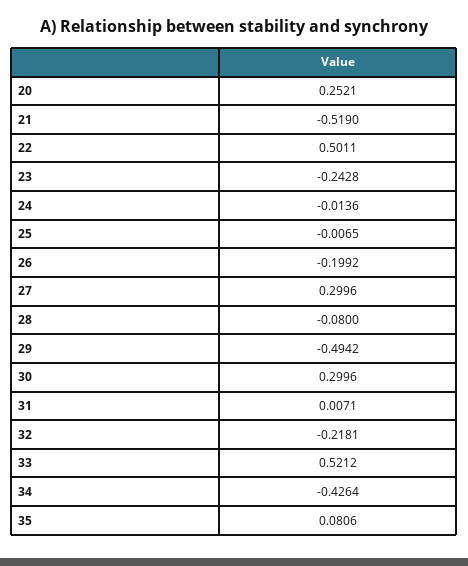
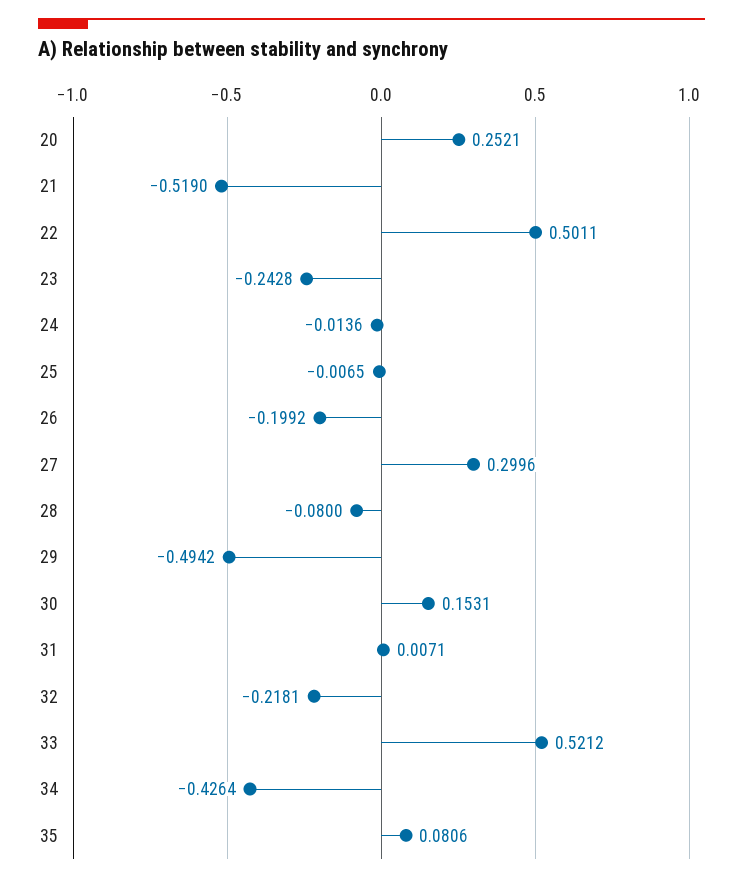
  {
    "20": 0.2521,
    "21": -0.519,
    "22": 0.5011,
    "23": -0.2428,
    "24": -0.0136,
    "25": -0.0065,
    "26": -0.1992,
    "27": 0.2996,
    "28": -0.08,
    "29": -0.4942,
-   "30": 0.2996,
+   "30": 0.1531,
    "31": 0.0071,
    "32": -0.2181,
    "33": 0.5212,
    "34": -0.4264,
    "35": 0.0806
  }

